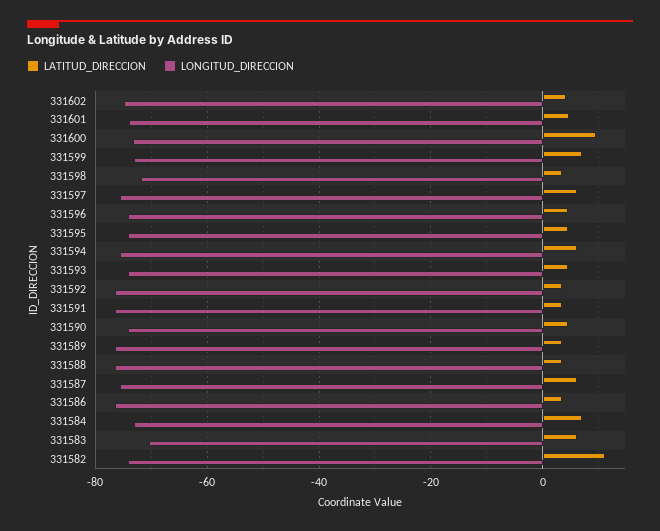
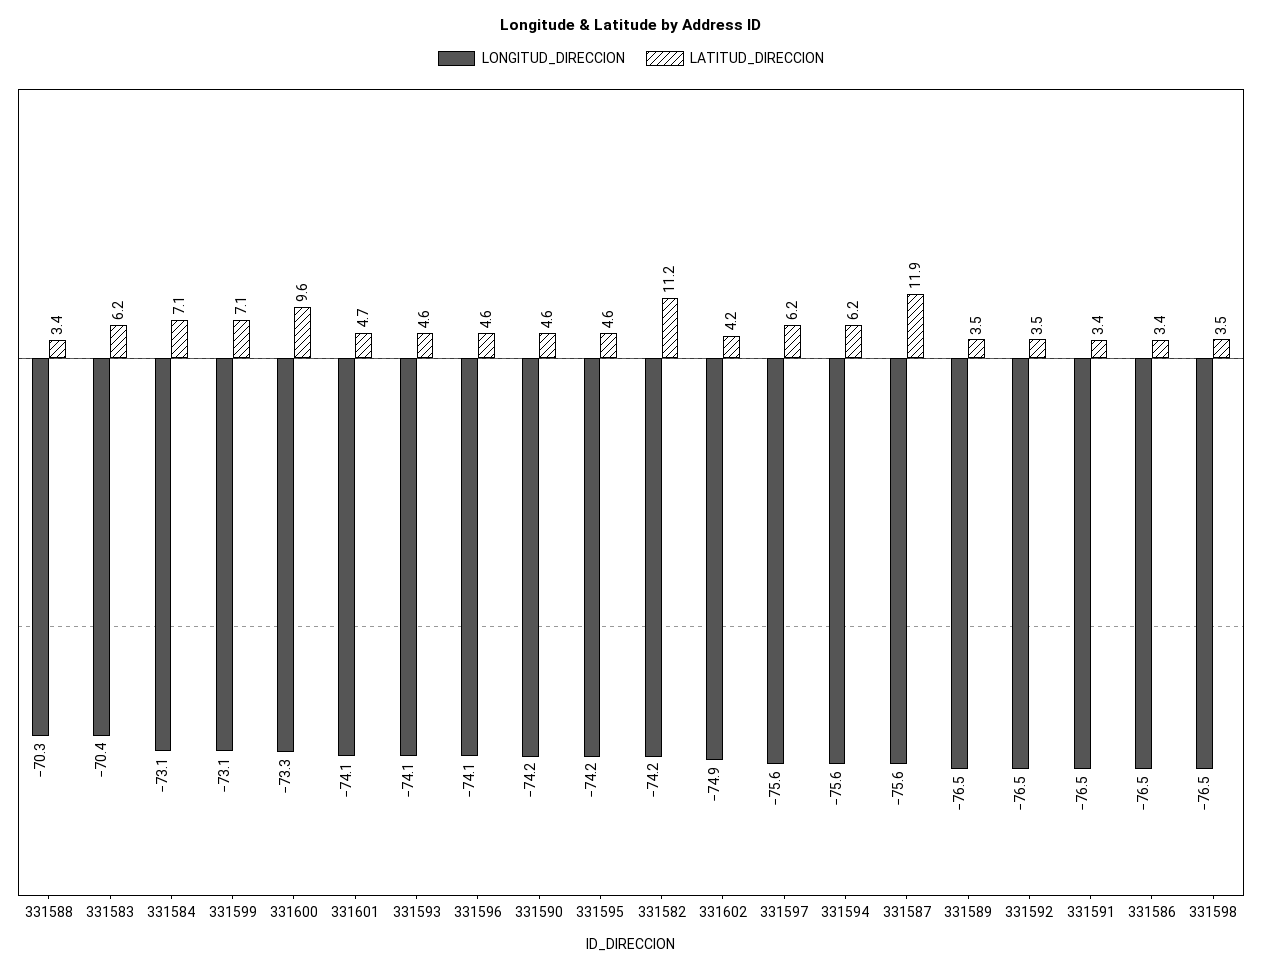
  {
    "LATITUD_DIRECCION": {
      "331602": 4.2,
      "331601": 4.7,
      "331600": 9.6,
      "331599": 7.1,
      "331598": 3.5,
      "331597": 6.2,
      "331596": 4.6,
      "331595": 4.6,
      "331594": 6.2,
      "331593": 4.6,
      "331592": 3.5,
      "331591": 3.4,
      "331590": 4.6,
      "331589": 3.5,
      "331588": 3.4,
-     "331587": 6,
+     "331587": 11.9,
      "331586": 3.4,
      "331584": 7.1,
      "331583": 6.2,
      "331582": 11.2
    },
    "LONGITUD_DIRECCION": {
      "331602": -74.9,
      "331601": -74.1,
      "331600": -73.3,
      "331599": -73.1,
-     "331598": -72,
+     "331598": -76.5,
      "331597": -75.6,
      "331596": -74.1,
      "331595": -74.2,
      "331594": -75.6,
      "331593": -74.1,
      "331592": -76.5,
      "331591": -76.5,
      "331590": -74.2,
      "331589": -76.5,
-     "331588": -76,
+     "331588": -70.3,
      "331587": -75.6,
      "331586": -76.5,
      "331584": -73.1,
      "331583": -70.4,
      "331582": -74.2
    }
  }

